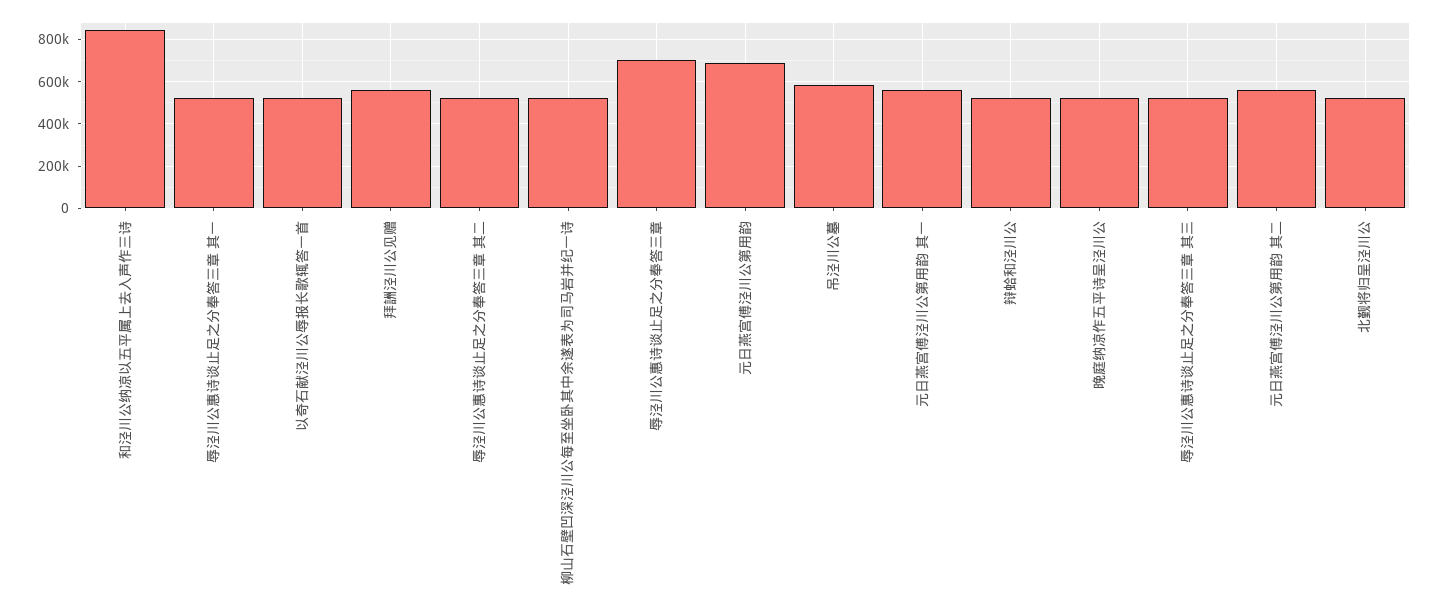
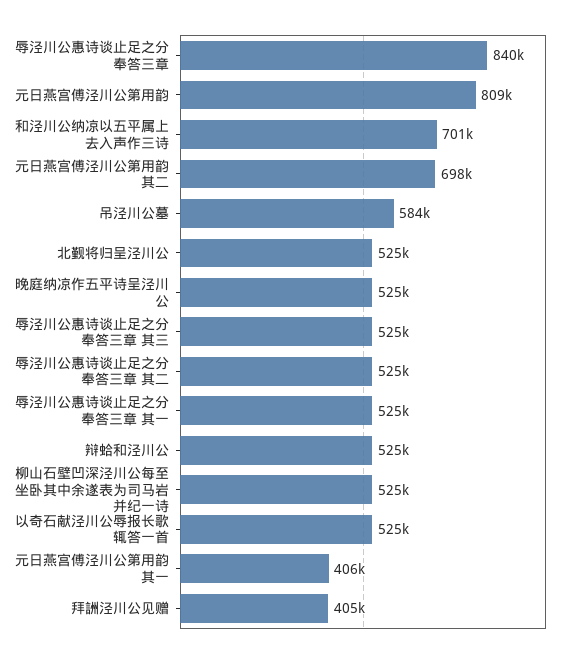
  {
-   "和泾川公纳凉以五平属上去入声作三诗": 850000,
+   "和泾川公纳凉以五平属上去入声作三诗": 701000,
    "辱泾川公惠诗谈止足之分奉答三章 其一": 525000,
    "以奇石献泾川公辱报长歌辄答一首": 525000,
-   "拜詶泾川公见赠": 550000,
+   "拜詶泾川公见赠": 405000,
    "辱泾川公惠诗谈止足之分奉答三章 其二": 525000,
    "柳山石壁凹深泾川公每至坐卧其中余遂表为司马岩并纪一诗": 525000,
-   "辱泾川公惠诗谈止足之分奉答三章": 700000,
+   "辱泾川公惠诗谈止足之分奉答三章": 840000,
-   "元日燕宫傅泾川公第用韵": 700000,
+   "元日燕宫傅泾川公第用韵": 809000,
    "吊泾川公墓": 584000,
-   "元日燕宫傅泾川公第用韵 其一": 550000,
+   "元日燕宫傅泾川公第用韵 其一": 406000,
    "辩蛤和泾川公": 525000,
    "晚庭纳凉作五平诗呈泾川公": 525000,
    "辱泾川公惠诗谈止足之分奉答三章 其三": 525000,
-   "元日燕宫傅泾川公第用韵 其二": 550000,
+   "元日燕宫傅泾川公第用韵 其二": 698000,
    "北觐将归呈泾川公": 525000
  }

